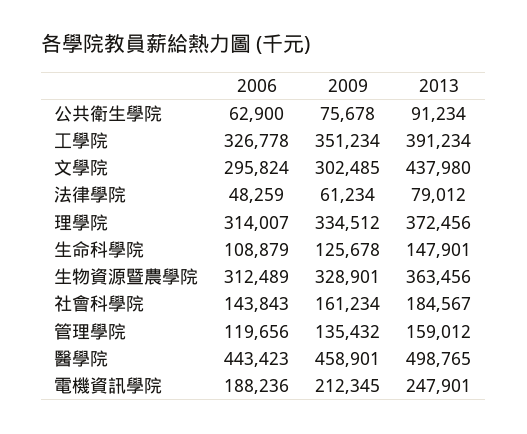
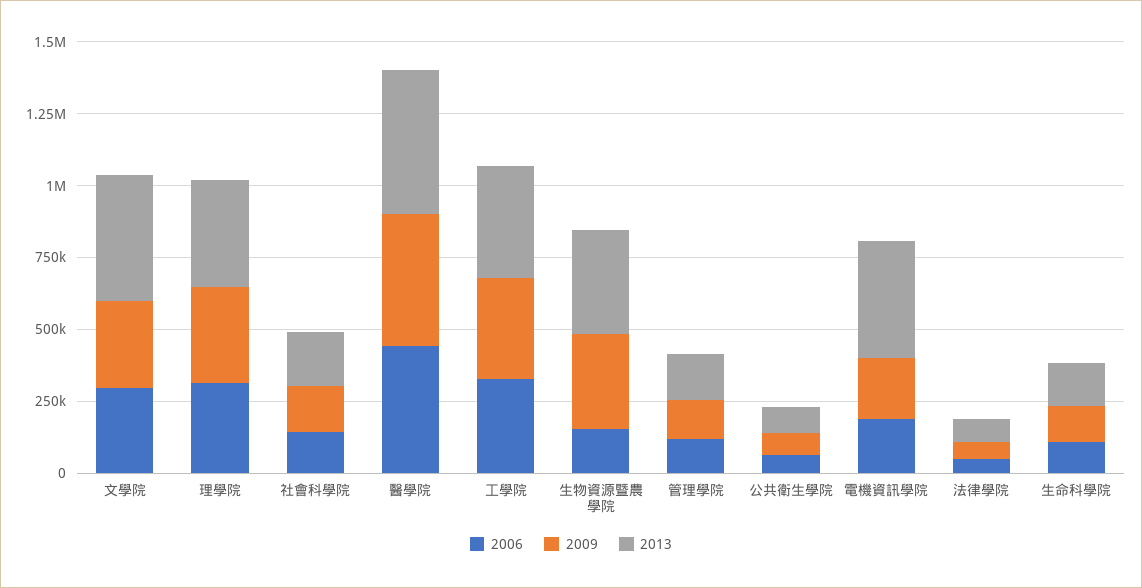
  {
    "2006": {
      "公共衛生學院": 62900,
      "工學院": 326778,
      "文學院": 295824,
      "法律學院": 48259,
      "理學院": 314007,
      "生命科學院": 108879,
-     "生物資源暨農學院": 312489,
+     "生物資源暨農學院": 150000,
      "社會科學院": 143843,
      "管理學院": 119656,
      "醫學院": 443423,
      "電機資訊學院": 188236
    },
    "2009": {
      "公共衛生學院": 75678,
      "工學院": 351234,
      "文學院": 302485,
      "法律學院": 61234,
      "理學院": 334512,
      "生命科學院": 125678,
      "生物資源暨農學院": 328901,
      "社會科學院": 161234,
      "管理學院": 135432,
      "醫學院": 458901,
      "電機資訊學院": 212345
    },
    "2013": {
      "公共衛生學院": 91234,
      "工學院": 391234,
      "文學院": 437980,
      "法律學院": 79012,
      "理學院": 372456,
      "生命科學院": 147901,
      "生物資源暨農學院": 363456,
      "社會科學院": 184567,
      "管理學院": 159012,
      "醫學院": 498765,
-     "電機資訊學院": 247901
+     "電機資訊學院": 400000
    }
  }

